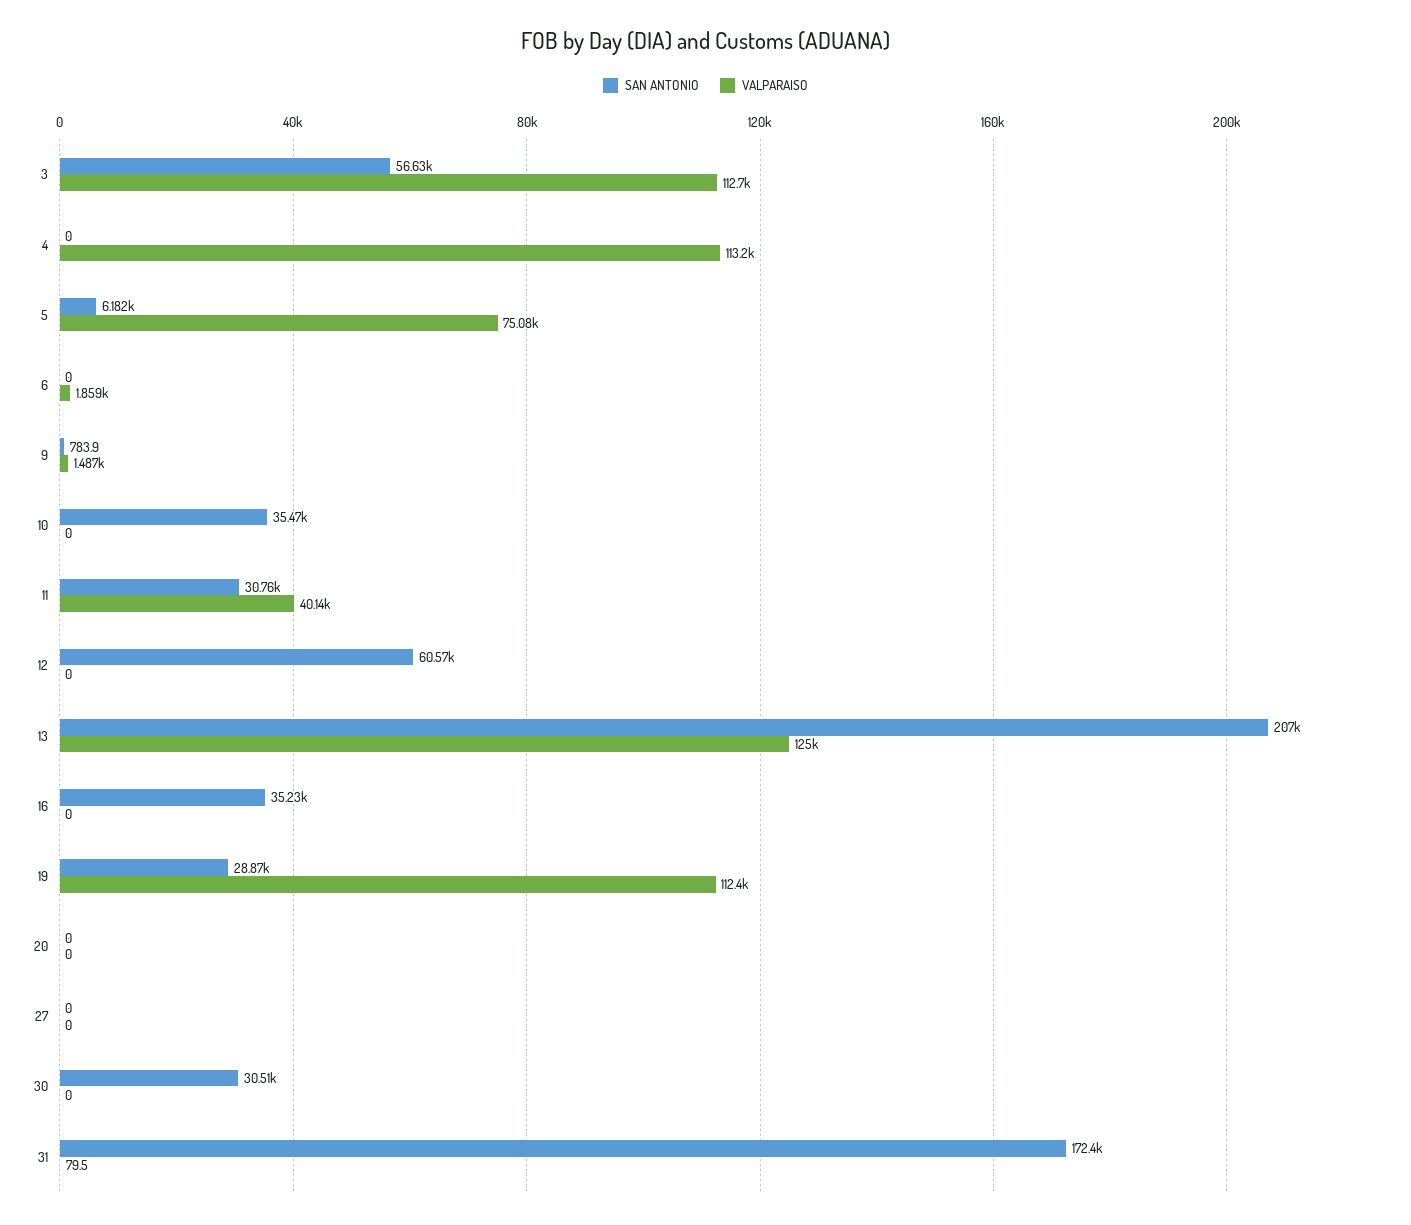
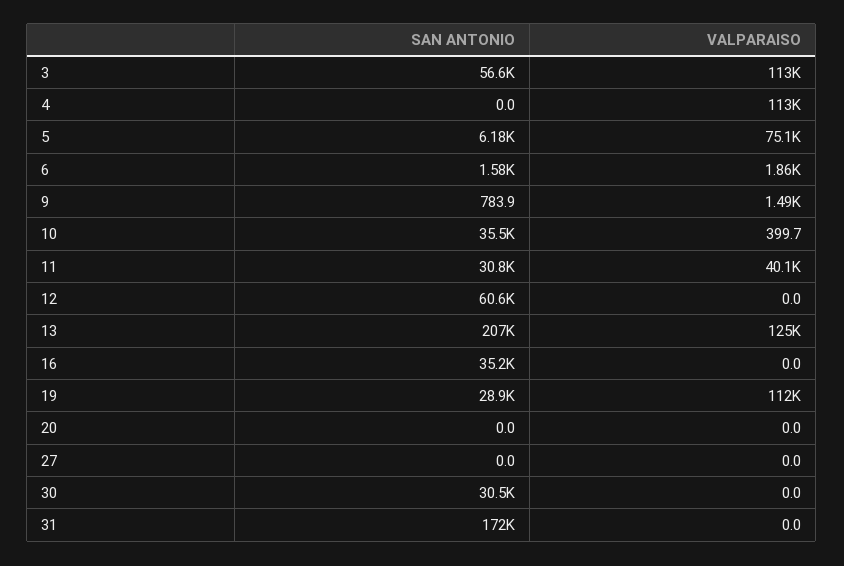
  {
    "SAN ANTONIO": {
      "3": 56630,
      "4": 0,
      "5": 6182,
-     "6": 0,
+     "6": 1580,
      "9": 783.9,
      "10": 35470,
      "11": 30760,
      "12": 60570,
      "13": 207000,
      "16": 35230,
      "19": 28870,
      "20": 0,
      "27": 0,
      "30": 30510,
      "31": 172400
    },
    "VALPARAISO": {
      "3": 112700,
      "4": 113200,
      "5": 75080,
      "6": 1859,
      "9": 1487,
-     "10": 0,
+     "10": 399.7,
      "11": 40140,
      "12": 0,
      "13": 125000,
      "16": 0,
      "19": 112400,
      "20": 0,
      "27": 0,
      "30": 0,
-     "31": 79.5
+     "31": 0
    }
  }

